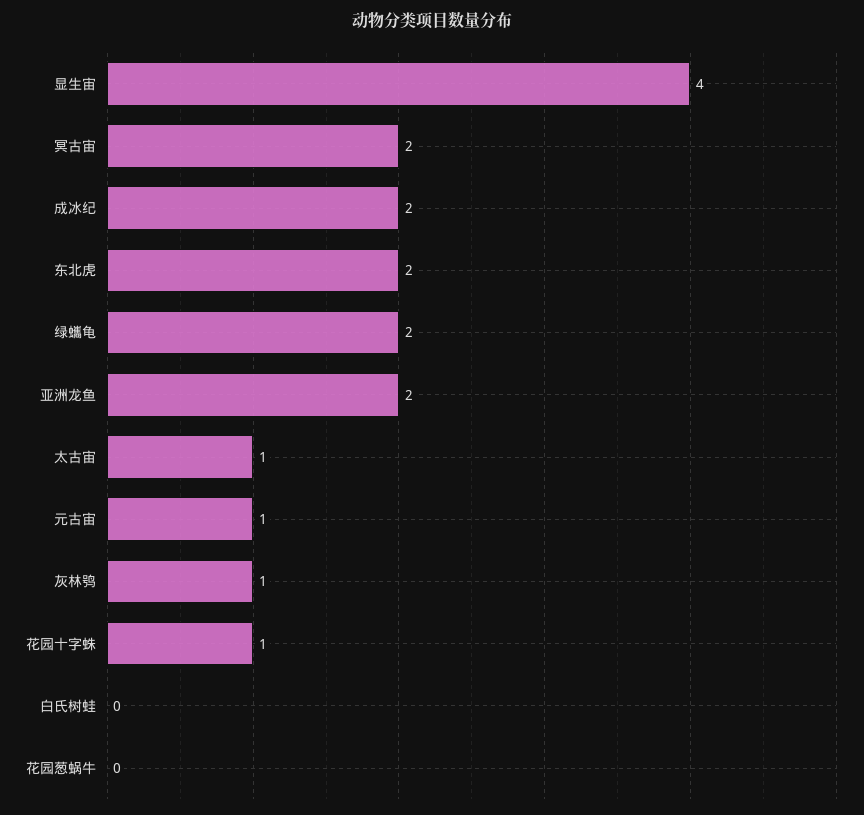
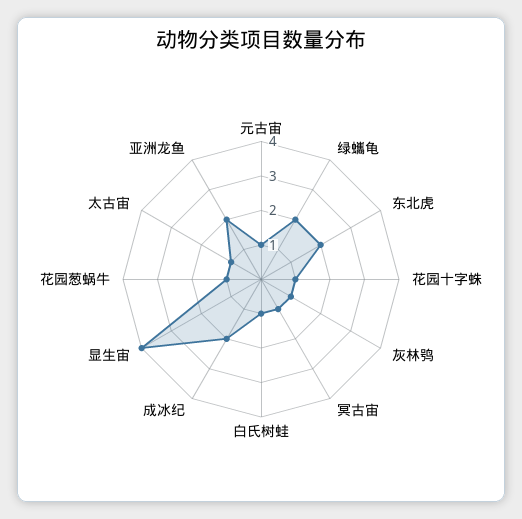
  {
    "显生宙": 4,
-   "冥古宙": 2,
+   "冥古宙": 1,
    "成冰纪": 2,
    "东北虎": 2,
    "绿蠵龟": 2,
    "亚洲龙鱼": 2,
    "太古宙": 1,
    "元古宙": 1,
    "灰林鸮": 1,
    "花园十字蛛": 1,
-   "白氏树蛙": 0,
+   "白氏树蛙": 1,
-   "花园葱蜗牛": 0
+   "花园葱蜗牛": 1
  }

